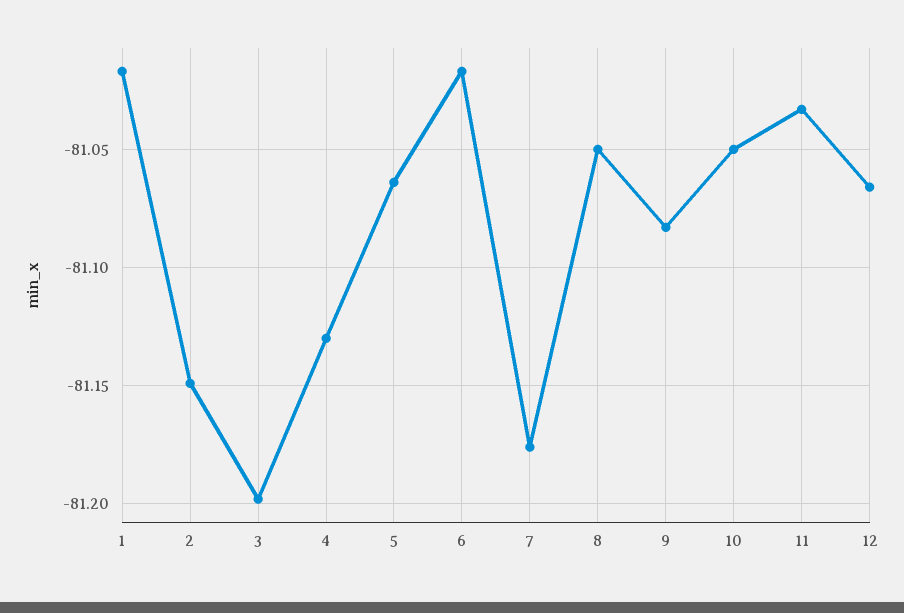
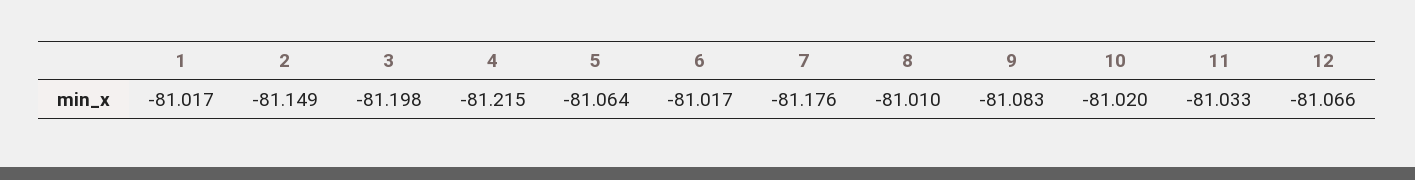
  {
    "1": -81.017,
    "2": -81.149,
    "3": -81.198,
-   "4": -81.13,
+   "4": -81.215,
    "5": -81.064,
    "6": -81.017,
    "7": -81.176,
-   "8": -81.05,
+   "8": -81.01,
    "9": -81.083,
-   "10": -81.05,
+   "10": -81.02,
    "11": -81.033,
    "12": -81.066
  }

